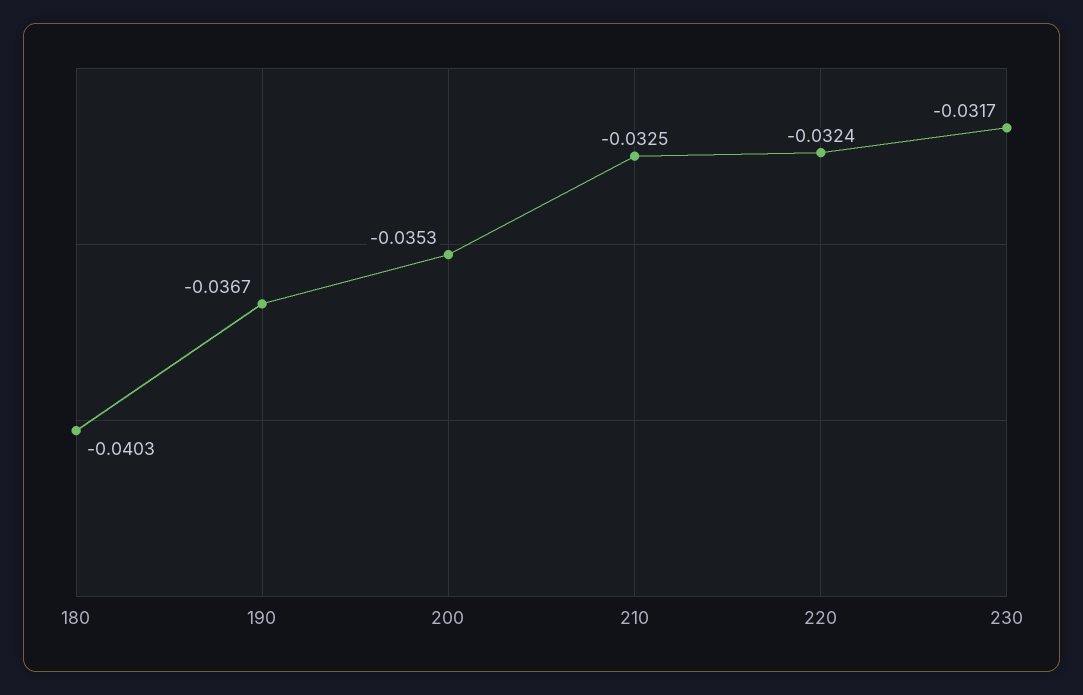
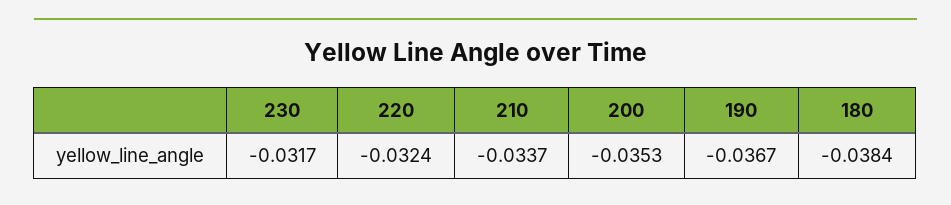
  {
-   "180": -0.0403,
+   "180": -0.0384,
    "190": -0.0367,
    "200": -0.0353,
-   "210": -0.0325,
+   "210": -0.0337,
    "220": -0.0324,
    "230": -0.0317
  }

